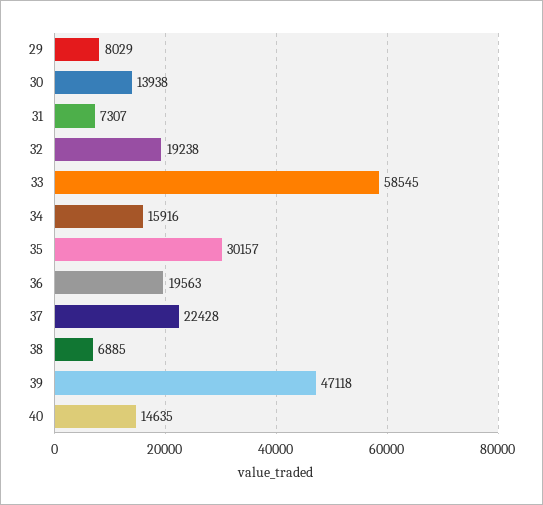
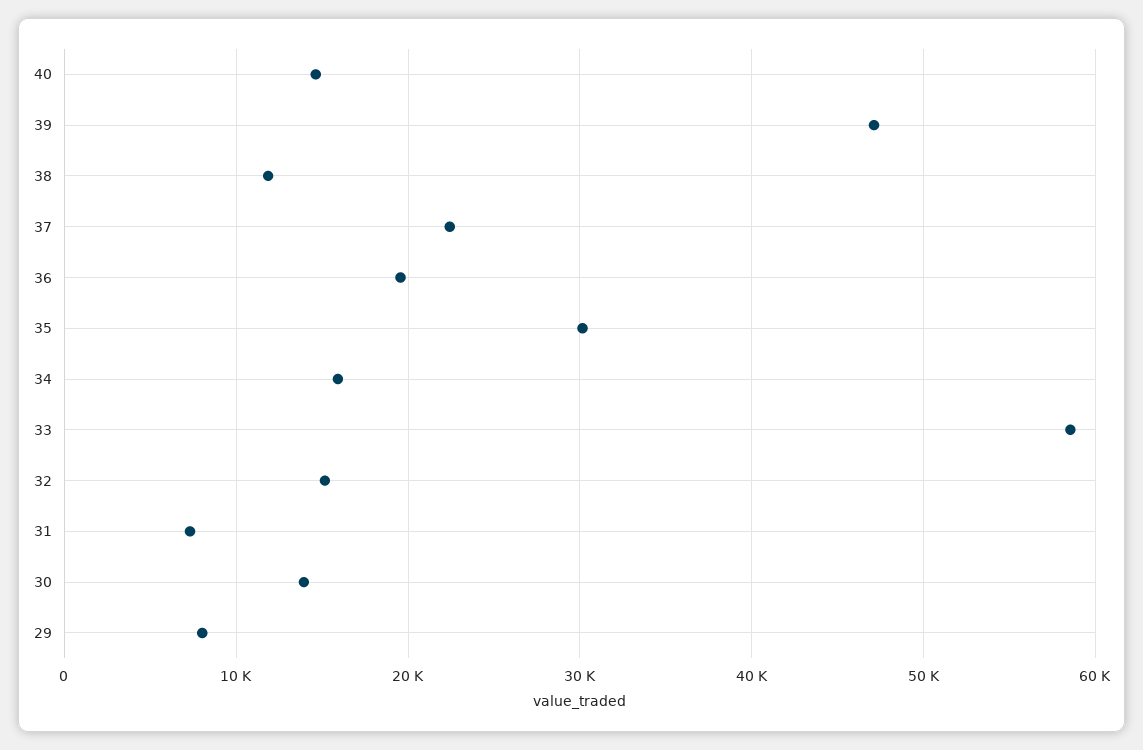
  {
    "29": 8029,
    "30": 13938,
    "31": 7307,
-   "32": 19238,
+   "32": 15000,
    "33": 58545,
    "34": 15916,
    "35": 30157,
    "36": 19563,
    "37": 22428,
-   "38": 6885,
+   "38": 12000,
    "39": 47118,
    "40": 14635
  }

